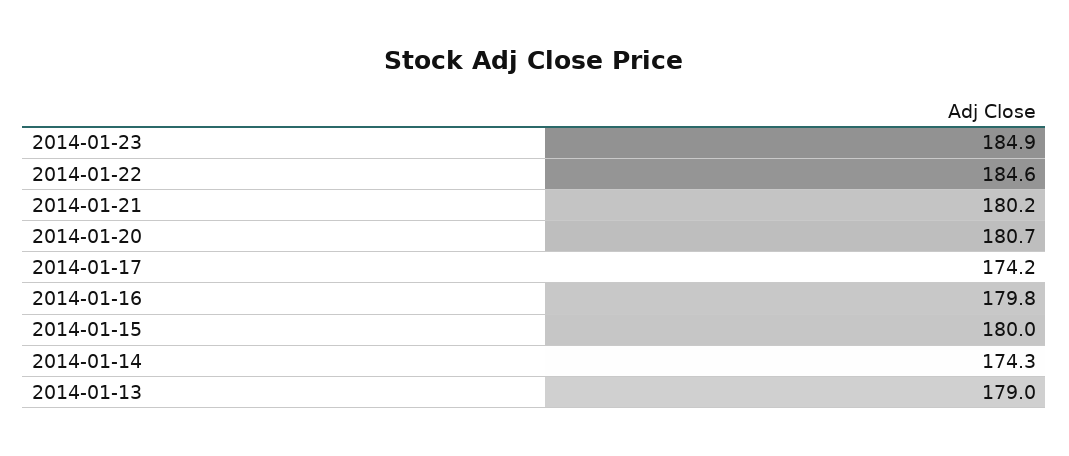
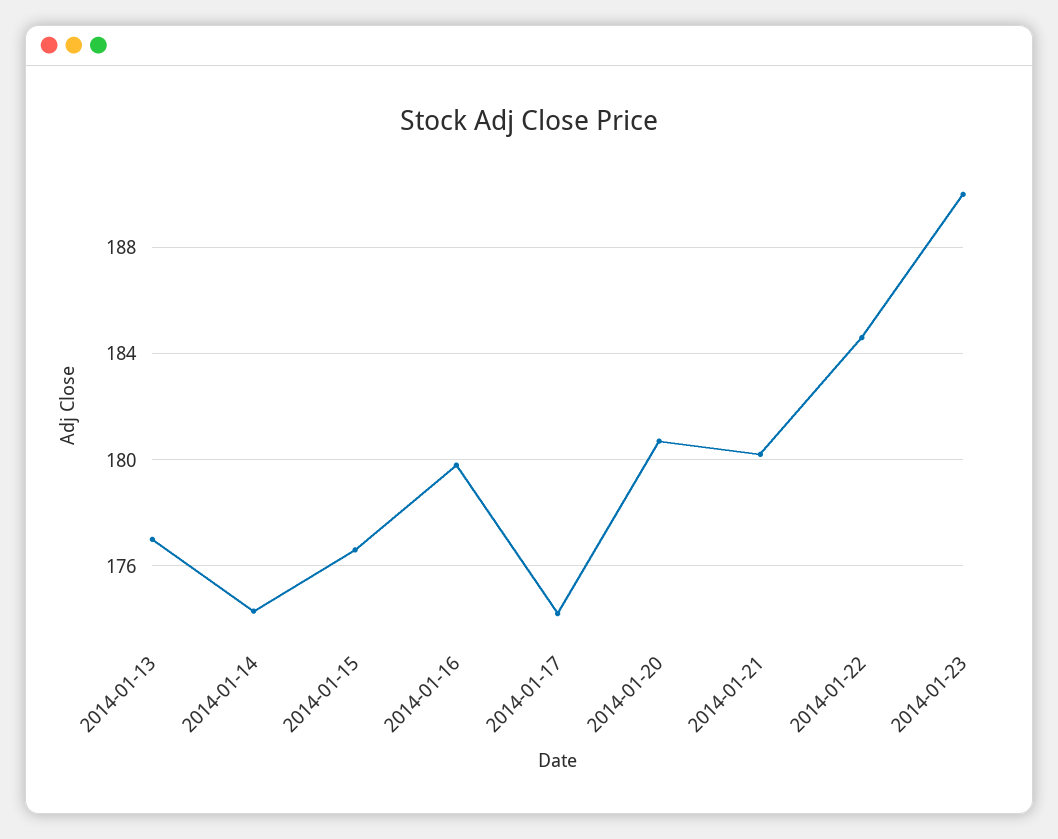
  {
-   "2014-01-23": 184.9,
+   "2014-01-23": 190,
    "2014-01-22": 184.6,
    "2014-01-21": 180.2,
    "2014-01-20": 180.7,
    "2014-01-17": 174.2,
    "2014-01-16": 179.8,
-   "2014-01-15": 180,
+   "2014-01-15": 176.5,
    "2014-01-14": 174.3,
-   "2014-01-13": 179
+   "2014-01-13": 177
  }

